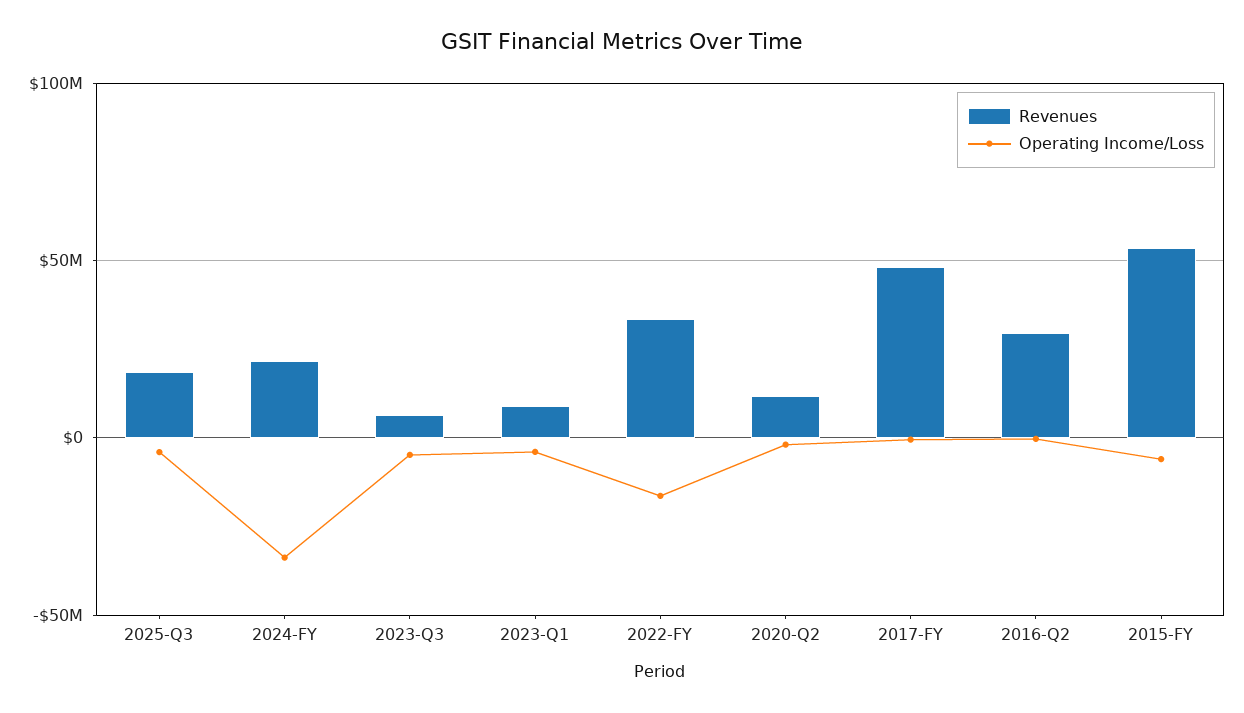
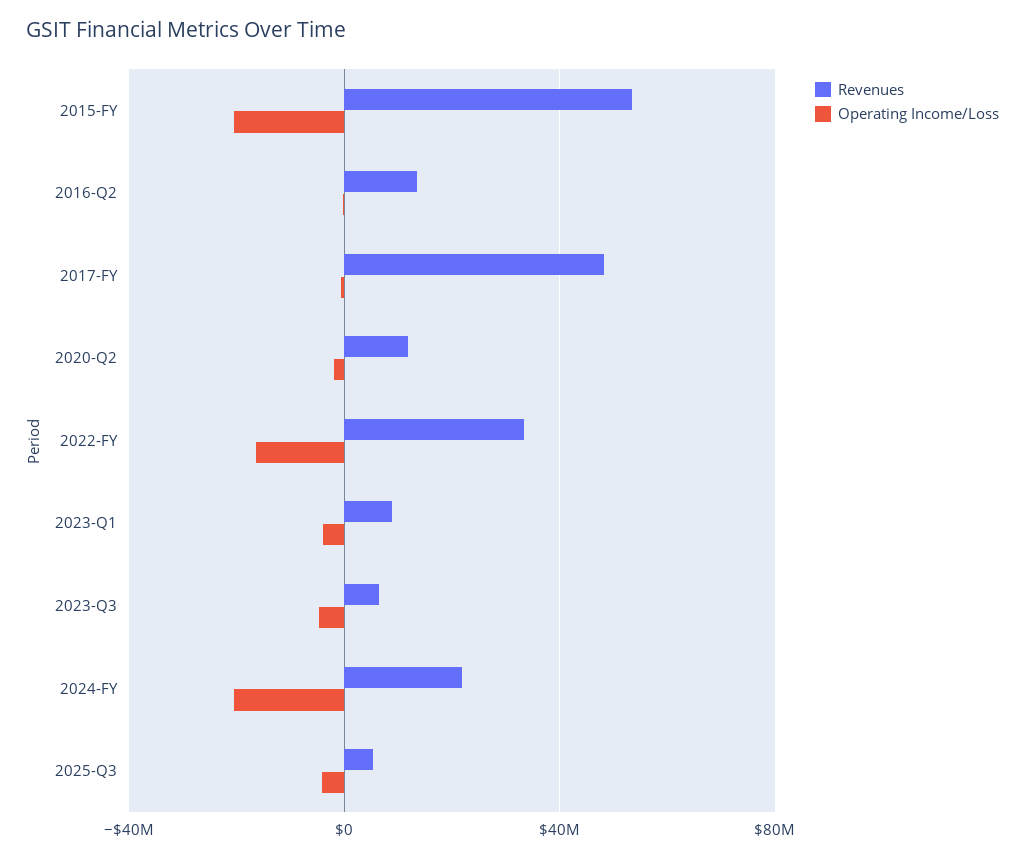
  {
    "Revenues": {
-     "2025-Q3": 20000000,
+     "2025-Q3": 5000000,
      "2024-FY": 20000000,
      "2023-Q3": 5000000,
      "2023-Q1": 10000000,
      "2022-FY": 35000000,
      "2020-Q2": 10000000,
      "2017-FY": 50000000,
-     "2016-Q2": 30000000,
+     "2016-Q2": 15000000,
      "2015-FY": 55000000
    },
    "Operating Income/Loss": {
      "2025-Q3": -5000000,
-     "2024-FY": -35000000,
+     "2024-FY": -20000000,
      "2023-Q3": -5000000,
      "2023-Q1": -5000000,
      "2022-FY": -15000000,
      "2020-Q2": 0,
      "2017-FY": 0,
      "2016-Q2": 0,
-     "2015-FY": -5000000
+     "2015-FY": -20000000
    }
  }

